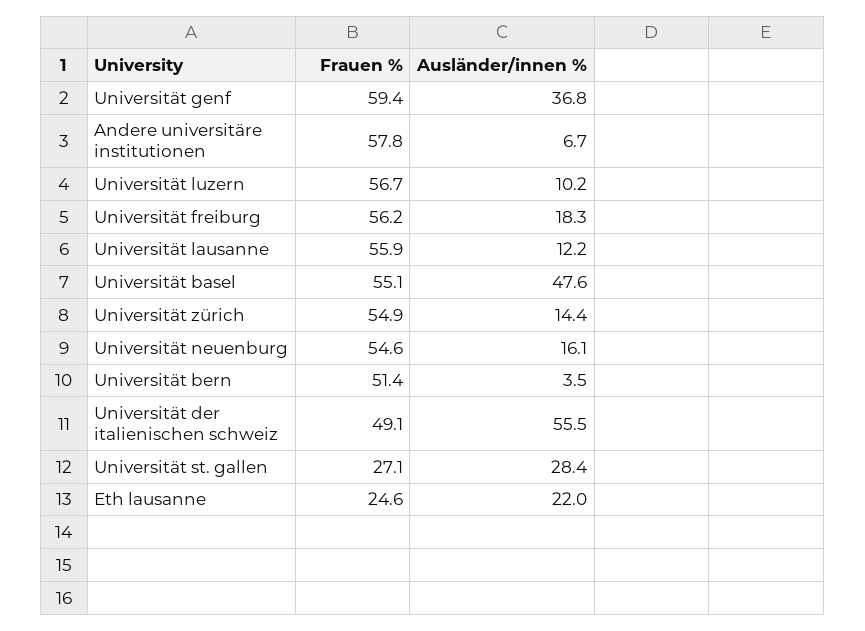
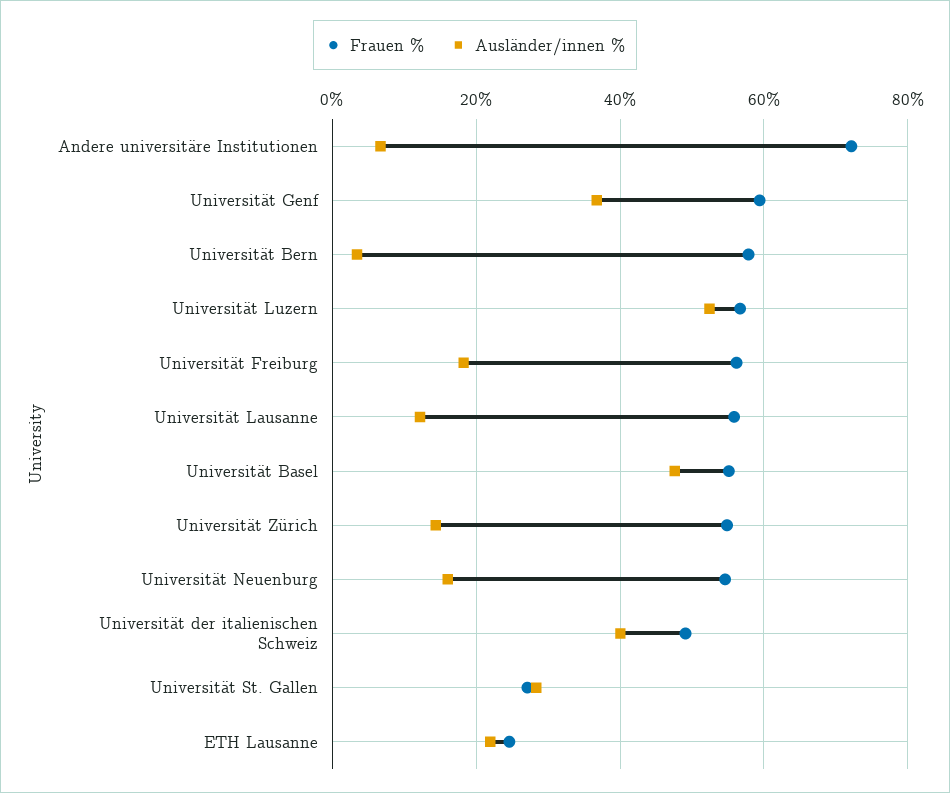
  {
    "Frauen %": {
      "Universität genf": 59.4,
-     "Andere universitäre institutionen": 57.8,
+     "Andere universitäre institutionen": 72,
      "Universität luzern": 56.7,
      "Universität freiburg": 56.2,
      "Universität lausanne": 55.9,
      "Universität basel": 55.1,
      "Universität zürich": 54.9,
      "Universität neuenburg": 54.6,
-     "Universität bern": 51.4,
+     "Universität bern": 58,
      "Universität der italienischen schweiz": 49.1,
      "Universität st. gallen": 27.1,
      "Eth lausanne": 24.6
    },
    "Ausländer/innen %": {
      "Universität genf": 36.8,
      "Andere universitäre institutionen": 6.7,
-     "Universität luzern": 10.2,
+     "Universität luzern": 52,
      "Universität freiburg": 18.3,
      "Universität lausanne": 12.2,
      "Universität basel": 47.6,
      "Universität zürich": 14.4,
      "Universität neuenburg": 16.1,
      "Universität bern": 3.5,
-     "Universität der italienischen schweiz": 55.5,
+     "Universität der italienischen schweiz": 40,
      "Universität st. gallen": 28.4,
      "Eth lausanne": 22
    }
  }

